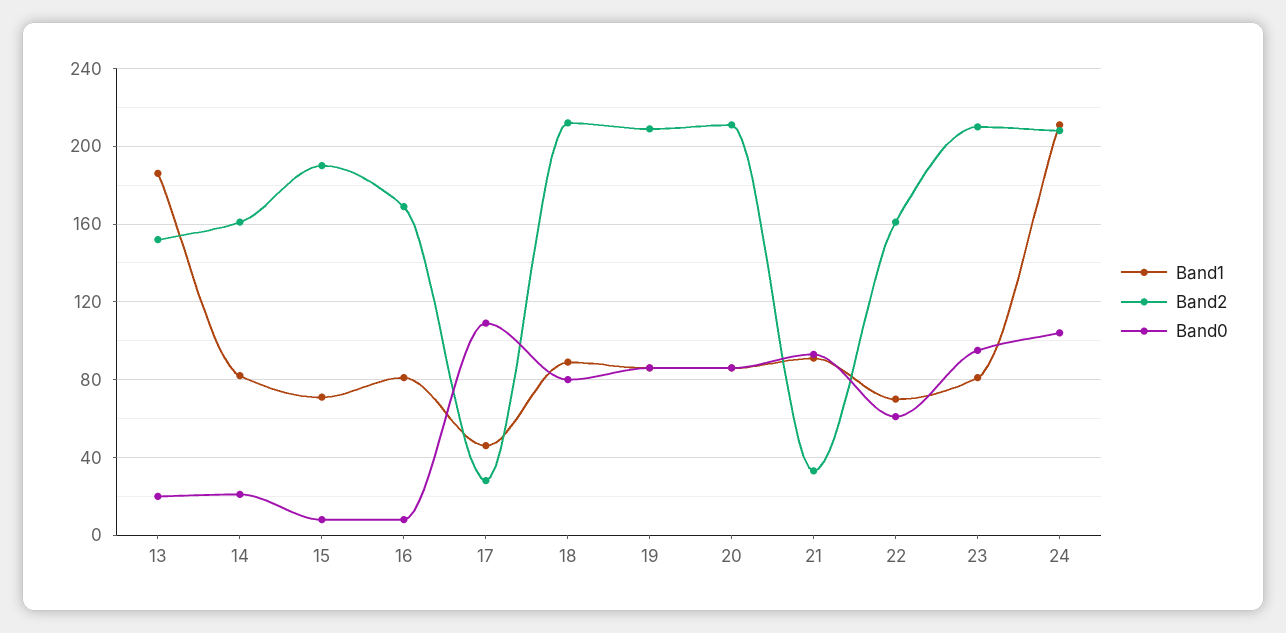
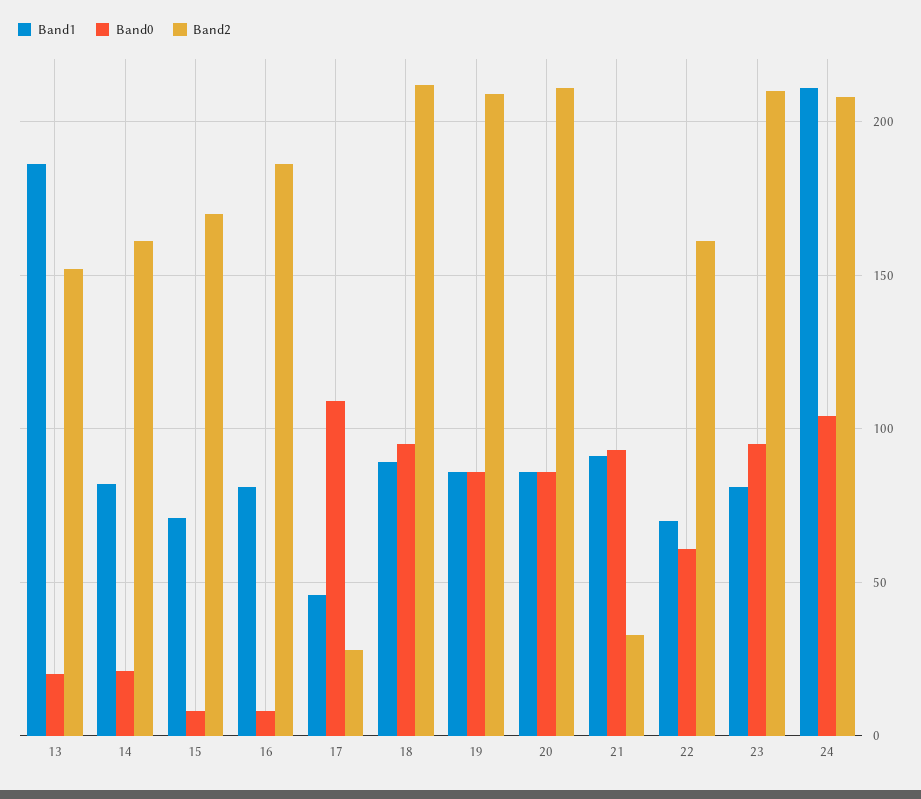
  {
    "Band1": {
      "13": 185,
      "14": 80,
      "15": 70,
      "16": 80,
      "17": 45,
      "18": 90,
      "19": 85,
      "20": 85,
      "21": 90,
      "22": 70,
      "23": 80,
      "24": 210
    },
    "Band2": {
      "13": 150,
      "14": 160,
-     "15": 190,
+     "15": 170,
-     "16": 170,
+     "16": 185,
      "17": 30,
      "18": 210,
      "19": 210,
      "20": 210,
      "21": 35,
      "22": 160,
      "23": 210,
      "24": 210
    },
    "Band0": {
      "13": 20,
      "14": 20,
      "15": 10,
      "16": 10,
      "17": 110,
-     "18": 80,
+     "18": 95,
      "19": 85,
      "20": 85,
      "21": 95,
      "22": 60,
      "23": 95,
      "24": 105
    }
  }

